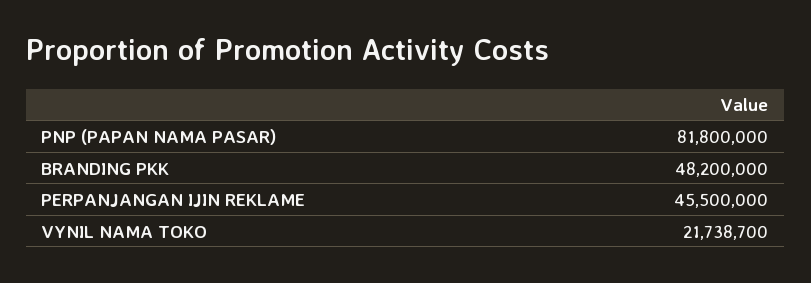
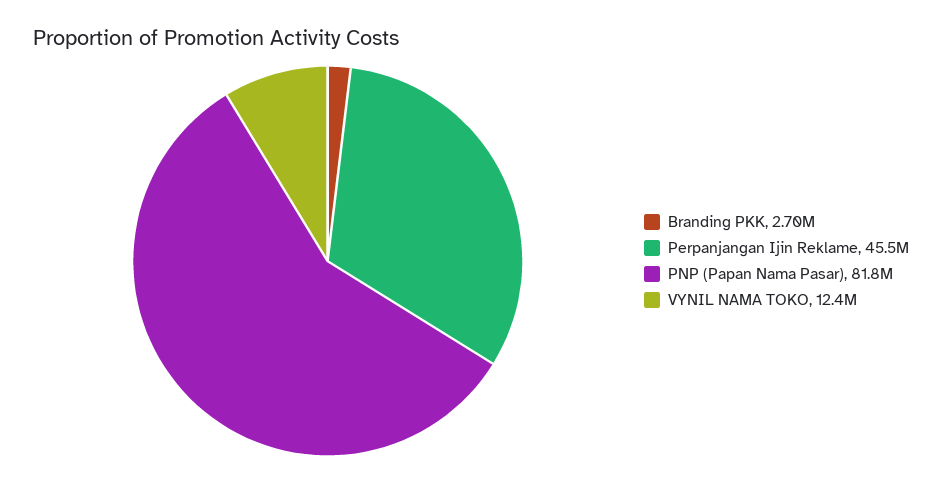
  {
    "PNP (PAPAN NAMA PASAR)": 81800000,
-   "BRANDING PKK": 48200000,
+   "BRANDING PKK": 2700000,
    "PERPANJANGAN IJIN REKLAME": 45500000,
-   "VYNIL NAMA TOKO": 21738700
+   "VYNIL NAMA TOKO": 12400000
  }

